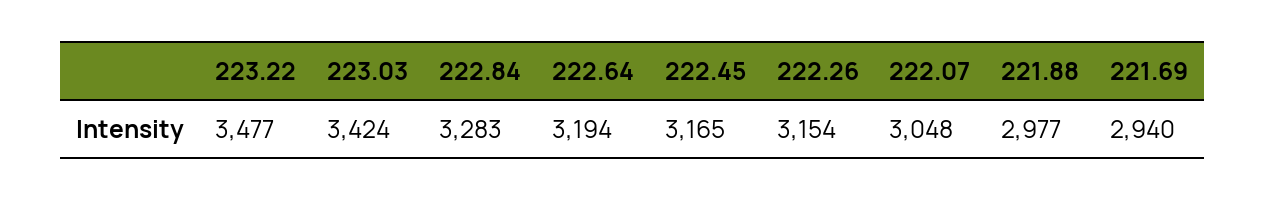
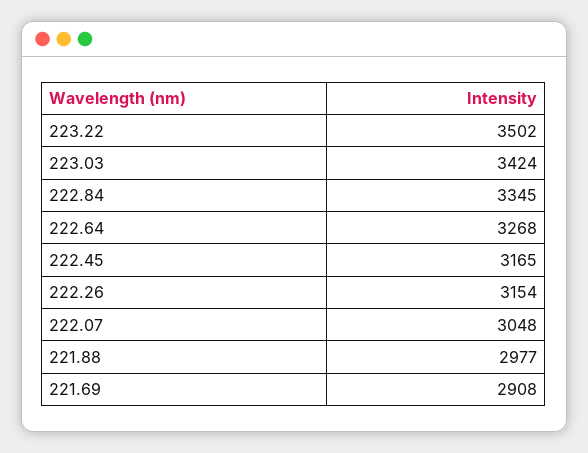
  {
-   "223.22": 3477,
+   "223.22": 3502,
    "223.03": 3424,
-   "222.84": 3283,
+   "222.84": 3345,
-   "222.64": 3194,
+   "222.64": 3268,
    "222.45": 3165,
    "222.26": 3154,
    "222.07": 3048,
    "221.88": 2977,
-   "221.69": 2940
+   "221.69": 2908
  }

